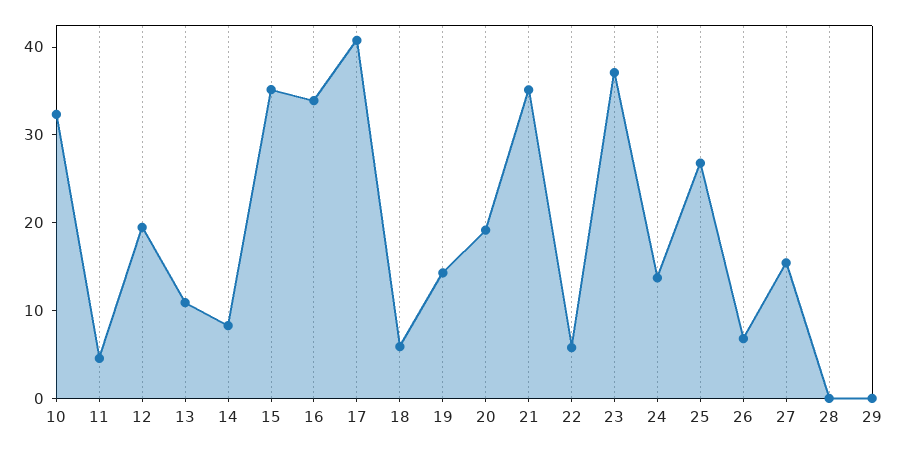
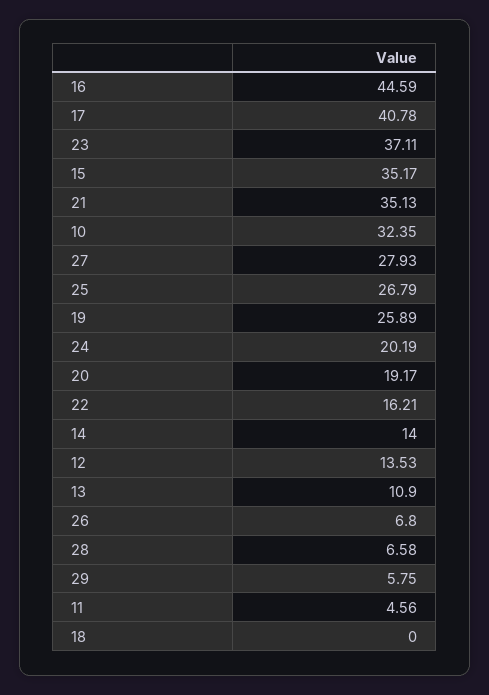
  {
    "10": 32.35,
    "11": 4.56,
-   "12": 20,
+   "12": 13.53,
    "13": 10.9,
-   "14": 8,
+   "14": 14,
    "15": 35.17,
-   "16": 34,
+   "16": 44.59,
    "17": 40.78,
-   "18": 6,
+   "18": 0,
-   "19": 14,
+   "19": 25.89,
    "20": 19.17,
    "21": 35.13,
-   "22": 6,
+   "22": 16.21,
    "23": 37.11,
-   "24": 14,
+   "24": 20.19,
    "25": 26.79,
    "26": 6.8,
-   "27": 16,
+   "27": 27.93,
-   "28": 0,
+   "28": 6.58,
-   "29": 0
+   "29": 5.75
  }

